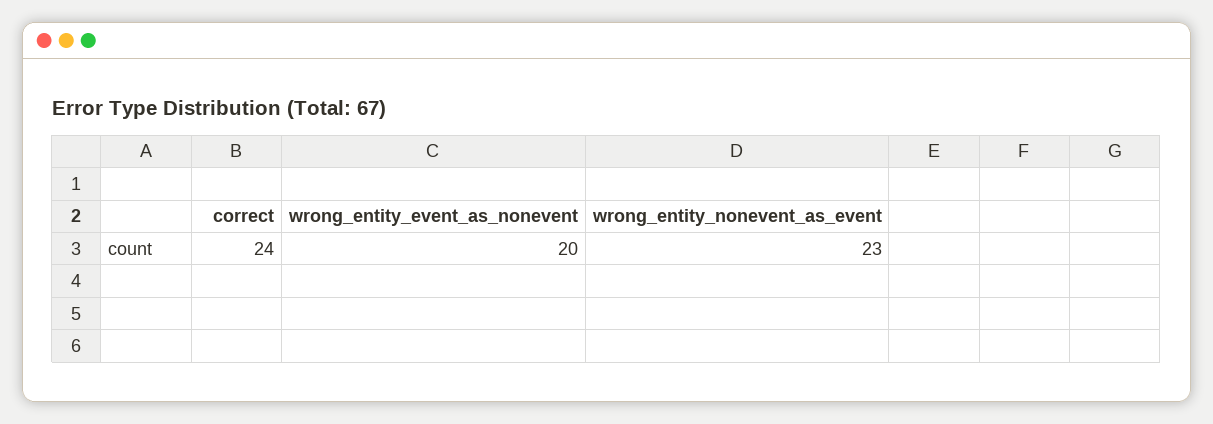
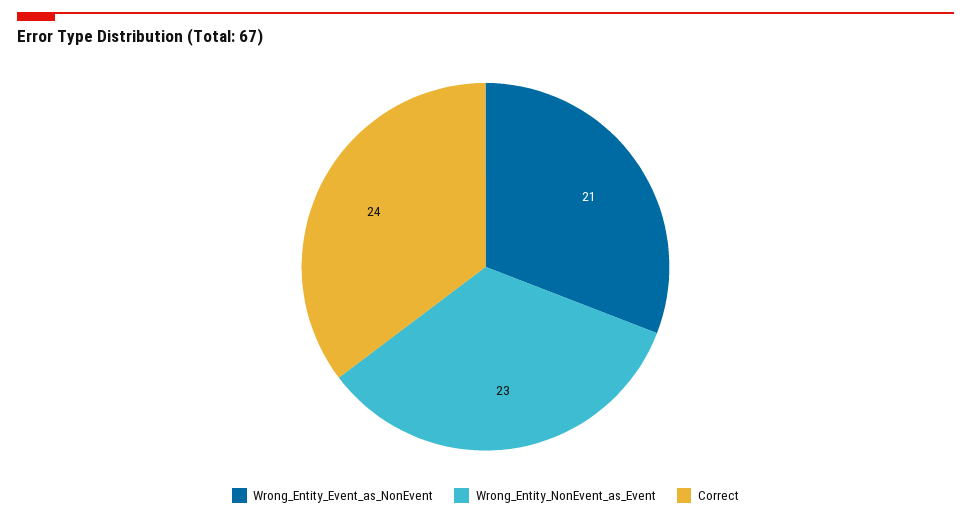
  {
    "correct": 24,
-   "wrong_entity_event_as_nonevent": 20,
+   "wrong_entity_event_as_nonevent": 21,
    "wrong_entity_nonevent_as_event": 23
  }

